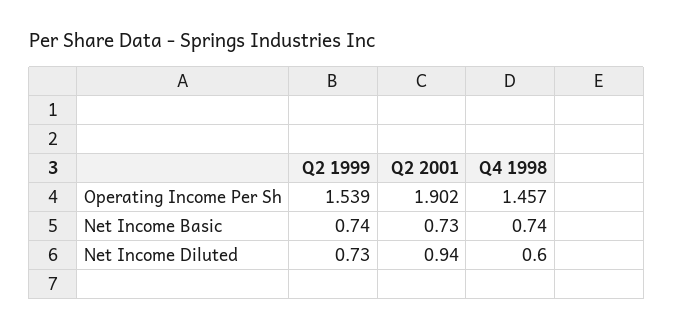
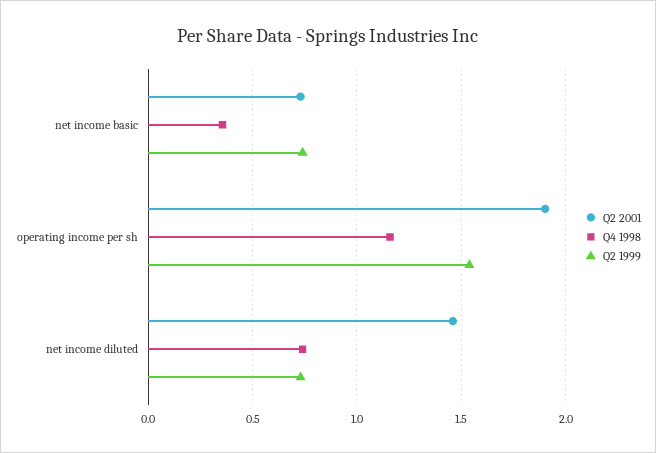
  {
    "Q2 1999": {
      "Operating Income Per Sh": 1.539,
      "Net Income Basic": 0.74,
      "Net Income Diluted": 0.73
    },
    "Q2 2001": {
      "Operating Income Per Sh": 1.902,
      "Net Income Basic": 0.73,
-     "Net Income Diluted": 0.94
+     "Net Income Diluted": 1.45
    },
    "Q4 1998": {
-     "Operating Income Per Sh": 1.457,
+     "Operating Income Per Sh": 1.15,
-     "Net Income Basic": 0.74,
+     "Net Income Basic": 0.35,
-     "Net Income Diluted": 0.6
+     "Net Income Diluted": 0.75
    }
  }

